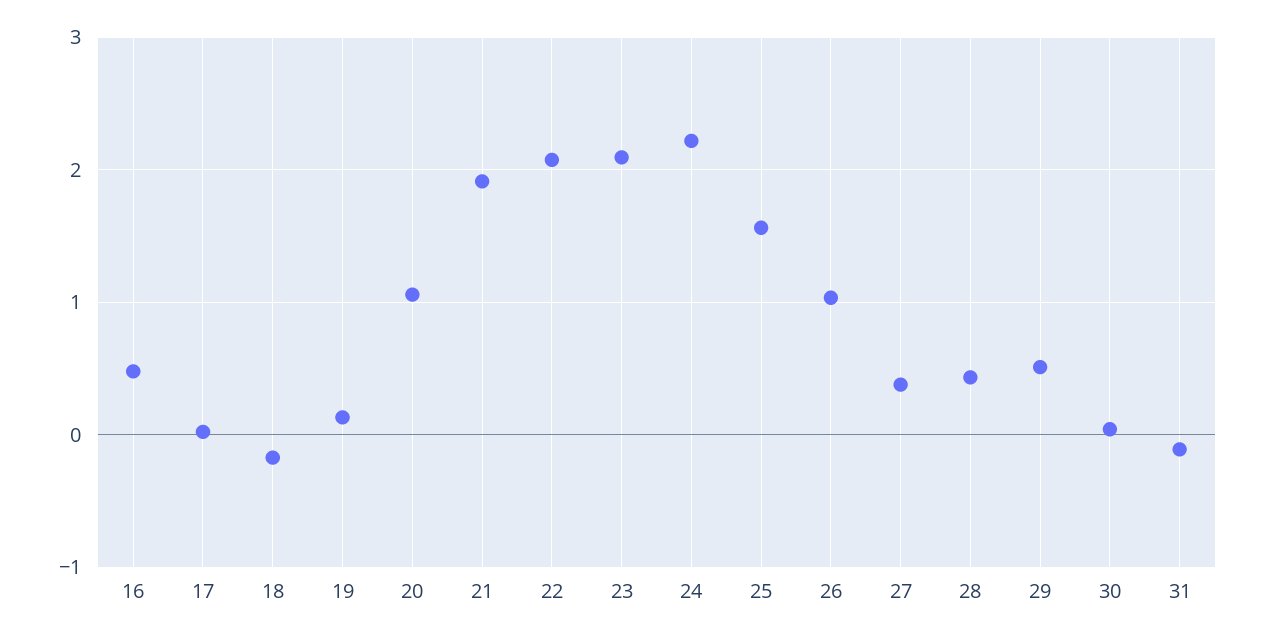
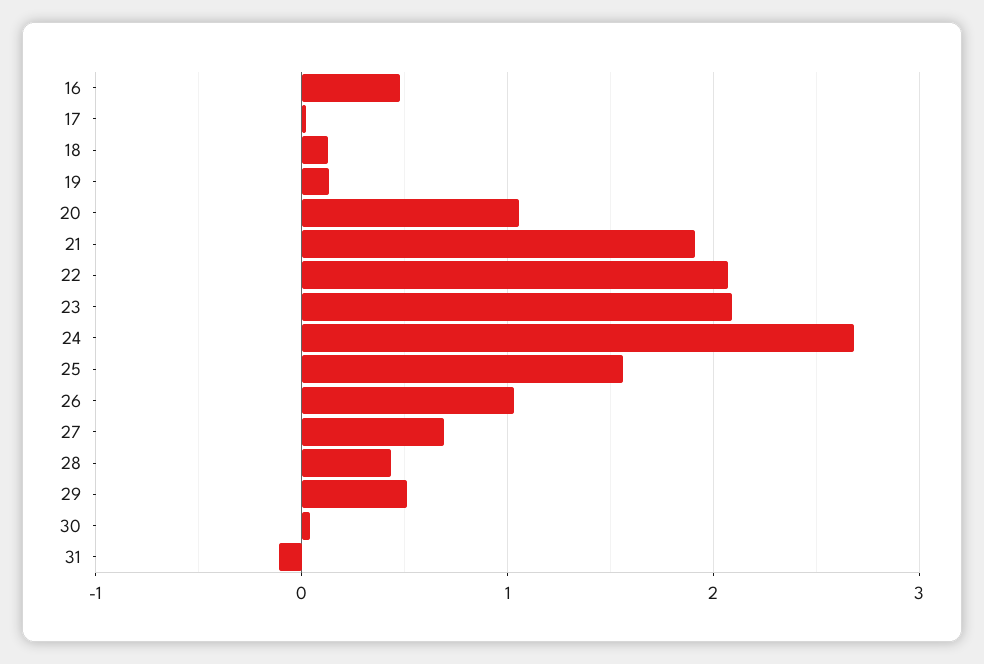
  {
    "16": 0.5,
    "17": 0,
-   "18": -0.2,
+   "18": 0.1,
    "19": 0.1,
    "20": 1.1,
    "21": 1.9,
    "22": 2.1,
    "23": 2.1,
-   "24": 2.2,
+   "24": 2.7,
    "25": 1.6,
    "26": 1,
-   "27": 0.4,
+   "27": 0.7,
    "28": 0.4,
    "29": 0.5,
    "30": 0,
    "31": -0.1
  }

